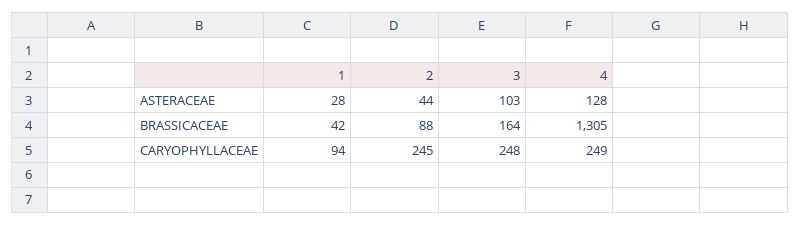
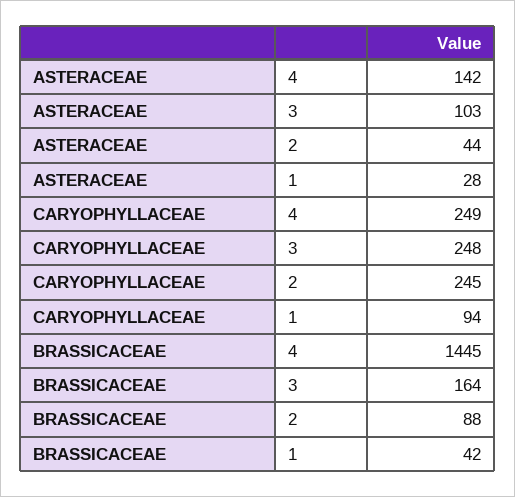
  {
    "1": {
      "ASTERACEAE": 28,
      "BRASSICACEAE": 42,
      "CARYOPHYLLACEAE": 94
    },
    "2": {
      "ASTERACEAE": 44,
      "BRASSICACEAE": 88,
      "CARYOPHYLLACEAE": 245
    },
    "3": {
      "ASTERACEAE": 103,
      "BRASSICACEAE": 164,
      "CARYOPHYLLACEAE": 248
    },
    "4": {
-     "ASTERACEAE": 128,
+     "ASTERACEAE": 142,
-     "BRASSICACEAE": 1305,
+     "BRASSICACEAE": 1445,
      "CARYOPHYLLACEAE": 249
    }
  }

